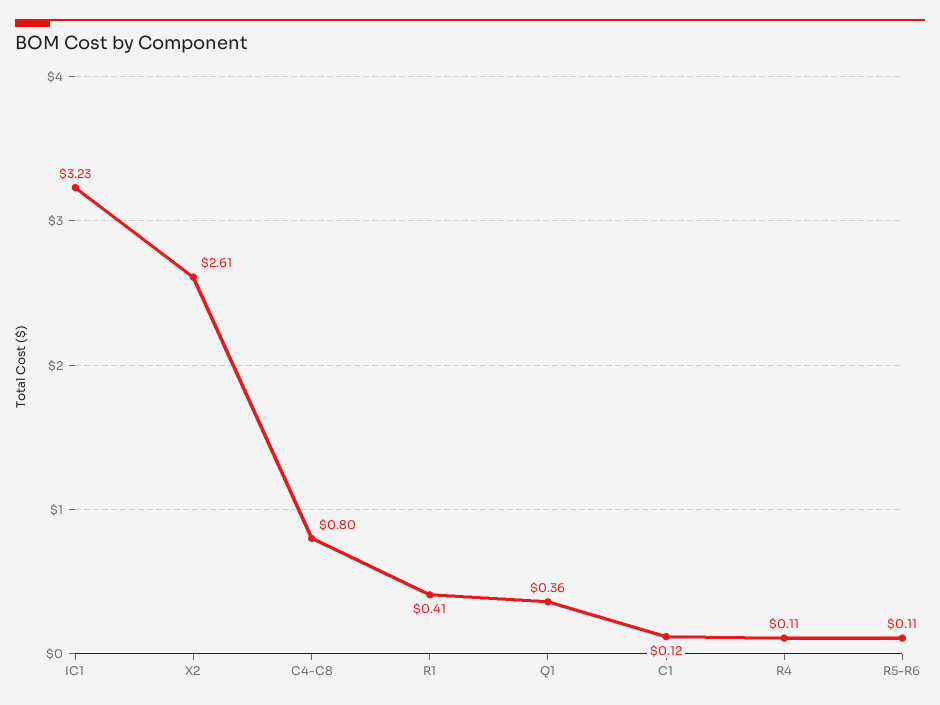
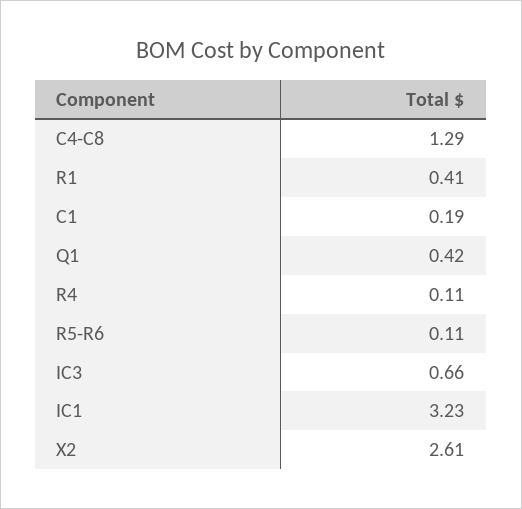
  {
    "IC1": 3.23,
    "X2": 2.61,
-   "C4-C8": 0.8,
+   "C4-C8": 1.29,
    "R1": 0.41,
-   "Q1": 0.36,
+   "Q1": 0.42,
-   "C1": 0.12,
+   "C1": 0.19,
    "R4": 0.11,
-   "R5-R6": 0.11
+   "R5-R6": 0.11,
+   "IC3": 0.66
  }

